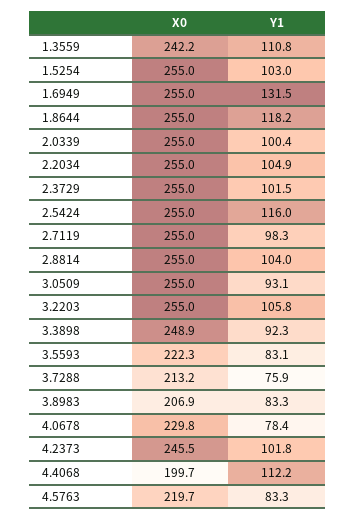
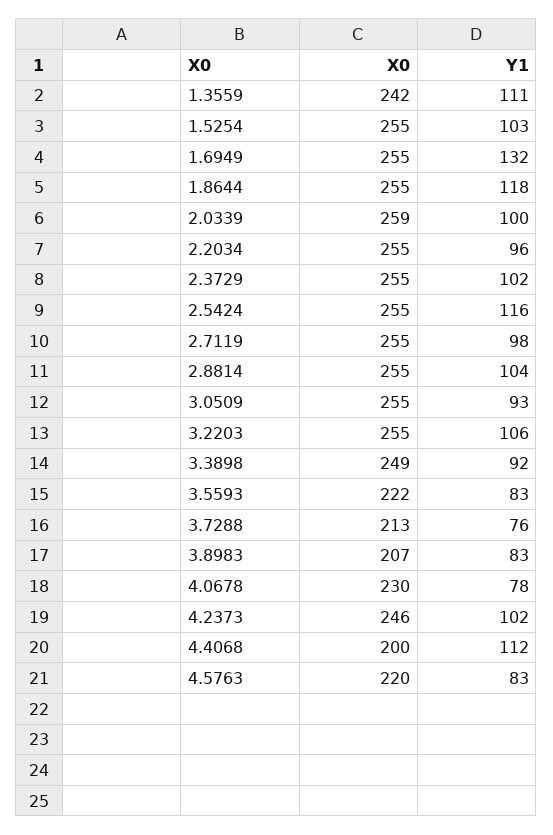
  {
    "X0": {
      "1.3559": 242.2,
      "1.5254": 255,
      "1.6949": 255,
      "1.8644": 255,
-     "2.0339": 255,
+     "2.0339": 259,
      "2.2034": 255,
      "2.3729": 255,
      "2.5424": 255,
      "2.7119": 255,
      "2.8814": 255,
      "3.0509": 255,
      "3.2203": 255,
      "3.3898": 248.9,
      "3.5593": 222.3,
      "3.7288": 213.2,
      "3.8983": 206.9,
      "4.0678": 229.8,
      "4.2373": 245.5,
      "4.4068": 199.7,
      "4.5763": 219.7
    },
    "Y1": {
      "1.3559": 110.8,
      "1.5254": 103,
      "1.6949": 131.5,
      "1.8644": 118.2,
      "2.0339": 100.4,
-     "2.2034": 104.9,
+     "2.2034": 96,
      "2.3729": 101.5,
      "2.5424": 116,
      "2.7119": 98.3,
      "2.8814": 104,
      "3.0509": 93.1,
      "3.2203": 105.8,
      "3.3898": 92.3,
      "3.5593": 83.1,
      "3.7288": 75.9,
      "3.8983": 83.3,
      "4.0678": 78.4,
      "4.2373": 101.8,
      "4.4068": 112.2,
      "4.5763": 83.3
    }
  }

